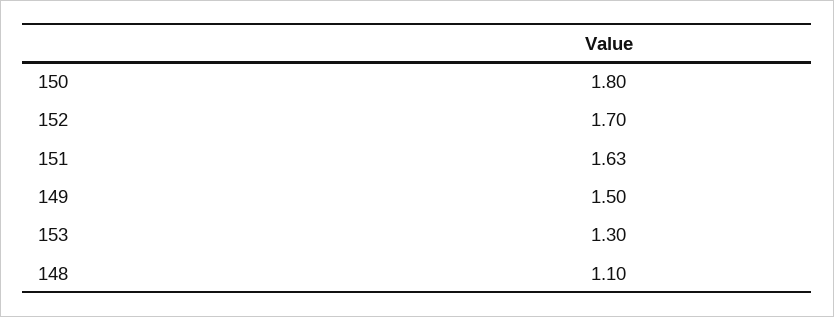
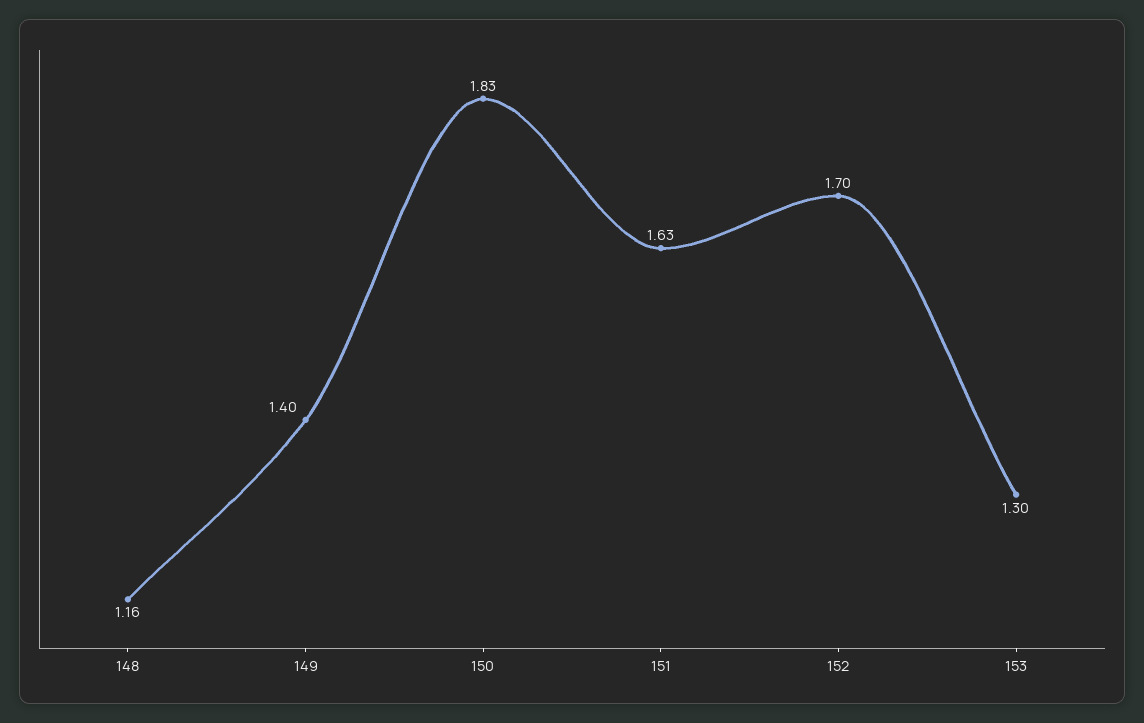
  {
-   "150": 1.8,
+   "150": 1.83,
    "152": 1.7,
    "151": 1.63,
-   "149": 1.5,
+   "149": 1.4,
    "153": 1.3,
-   "148": 1.1
+   "148": 1.16
  }

